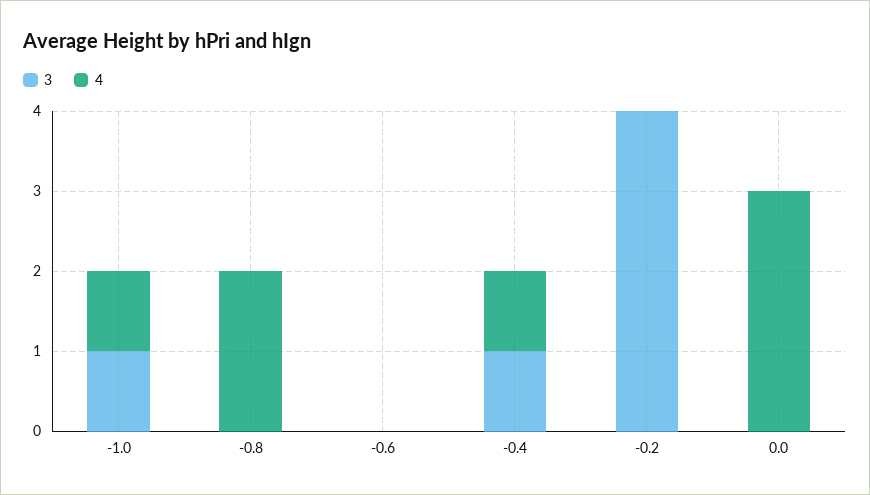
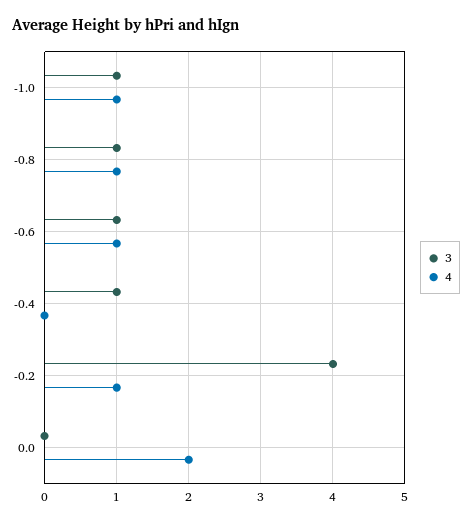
  {
    "3": {
      "-1.0": 1,
-     "-0.8": 0,
+     "-0.8": 1,
-     "-0.6": 0,
+     "-0.6": 1,
      "-0.4": 1,
      "-0.2": 4,
      "0.0": 0
    },
    "4": {
      "-1.0": 1,
-     "-0.8": 2,
+     "-0.8": 1,
-     "-0.6": 0,
+     "-0.6": 1,
-     "-0.4": 1,
+     "-0.4": 0,
-     "-0.2": 0,
+     "-0.2": 1,
-     "0.0": 3
+     "0.0": 2
    }
  }

